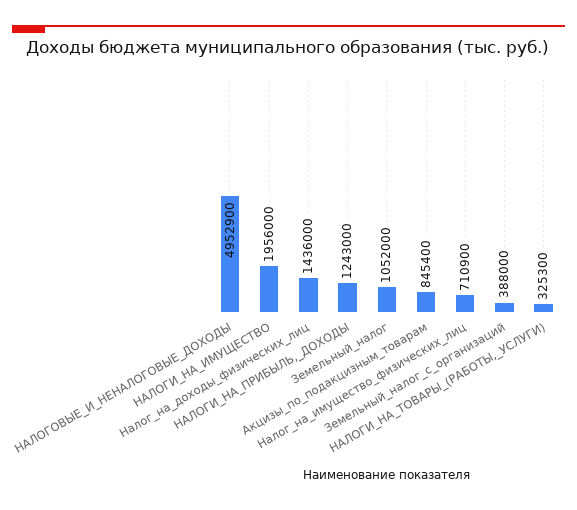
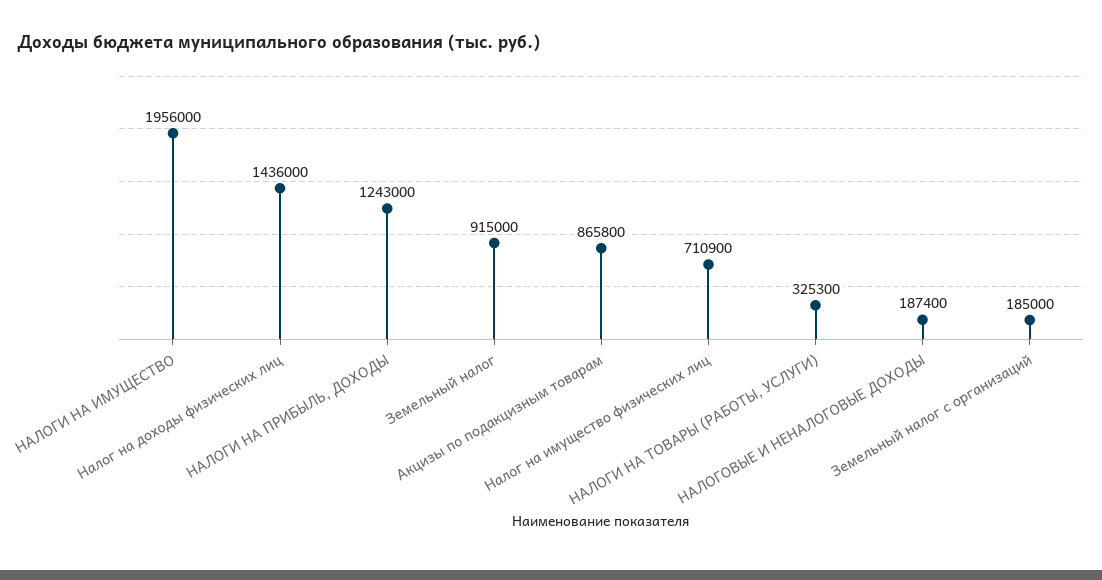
  {
-   "НАЛОГОВЫЕ_И_НЕНАЛОГОВЫЕ_ДОХОДЫ": 4952900,
+   "НАЛОГОВЫЕ_И_НЕНАЛОГОВЫЕ_ДОХОДЫ": 187400,
    "НАЛОГИ_НА_ИМУЩЕСТВО": 1956000,
    "Налог_на_доходы_физических_лиц": 1436000,
    "НАЛОГИ_НА_ПРИБЫЛЬ,_ДОХОДЫ": 1243000,
-   "Земельный_налог": 1052000,
+   "Земельный_налог": 915000,
-   "Акцизы_по_подакцизным_товарам": 845400,
+   "Акцизы_по_подакцизным_товарам": 865800,
    "Налог_на_имущество_физических_лиц": 710900,
-   "Земельный_налог_с_организаций": 388000,
+   "Земельный_налог_с_организаций": 185000,
    "НАЛОГИ_НА_ТОВАРЫ_(РАБОТЫ,_УСЛУГИ)": 325300
  }

